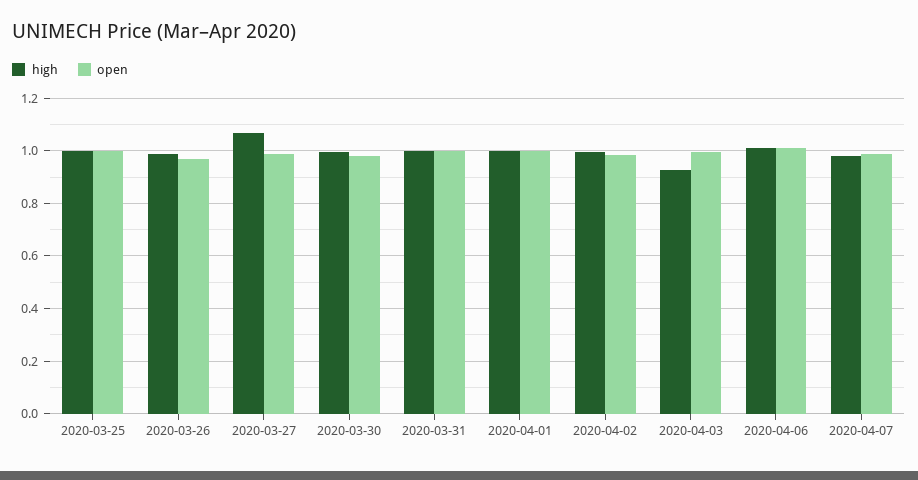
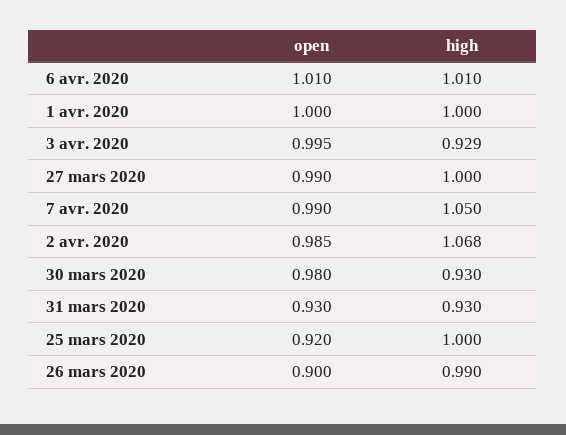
  {
    "high": {
      "2020-03-25": 1,
      "2020-03-26": 0.99,
-     "2020-03-27": 1.075,
+     "2020-03-27": 1,
-     "2020-03-30": 1,
+     "2020-03-30": 0.93,
-     "2020-03-31": 1,
+     "2020-03-31": 0.93,
      "2020-04-01": 1,
-     "2020-04-02": 1,
+     "2020-04-02": 1.068,
      "2020-04-03": 0.929,
      "2020-04-06": 1.01,
-     "2020-04-07": 0.975
+     "2020-04-07": 1.05
    },
    "open": {
-     "2020-03-25": 1,
+     "2020-03-25": 0.92,
-     "2020-03-26": 0.975,
+     "2020-03-26": 0.9,
      "2020-03-27": 0.99,
      "2020-03-30": 0.98,
-     "2020-03-31": 1,
+     "2020-03-31": 0.93,
      "2020-04-01": 1,
      "2020-04-02": 0.985,
      "2020-04-03": 0.995,
      "2020-04-06": 1.01,
      "2020-04-07": 0.99
    }
  }

